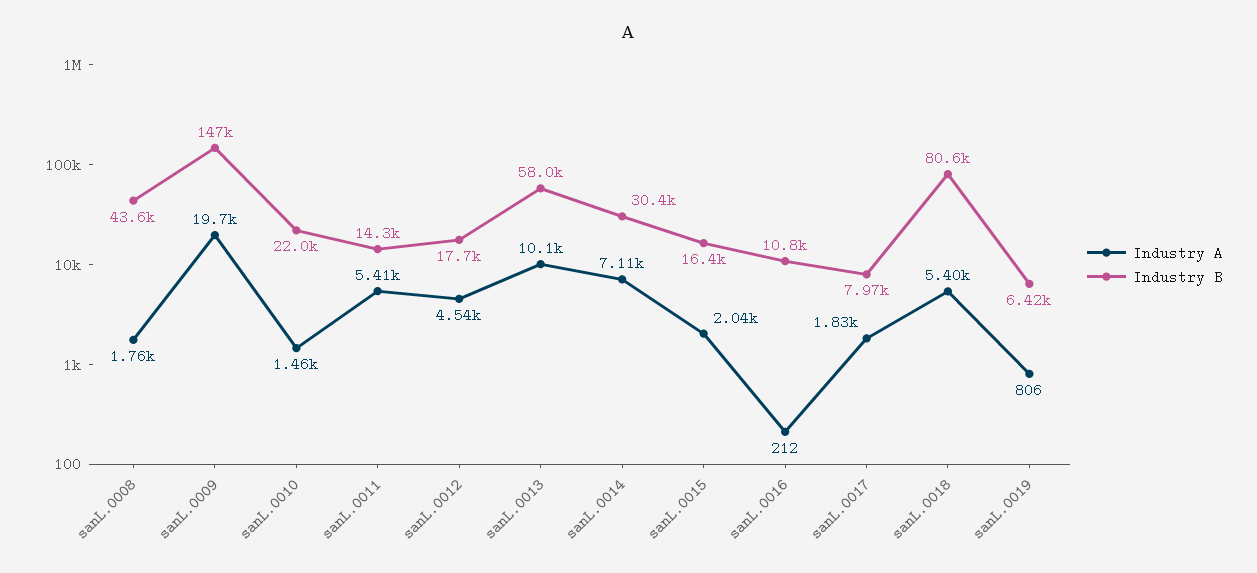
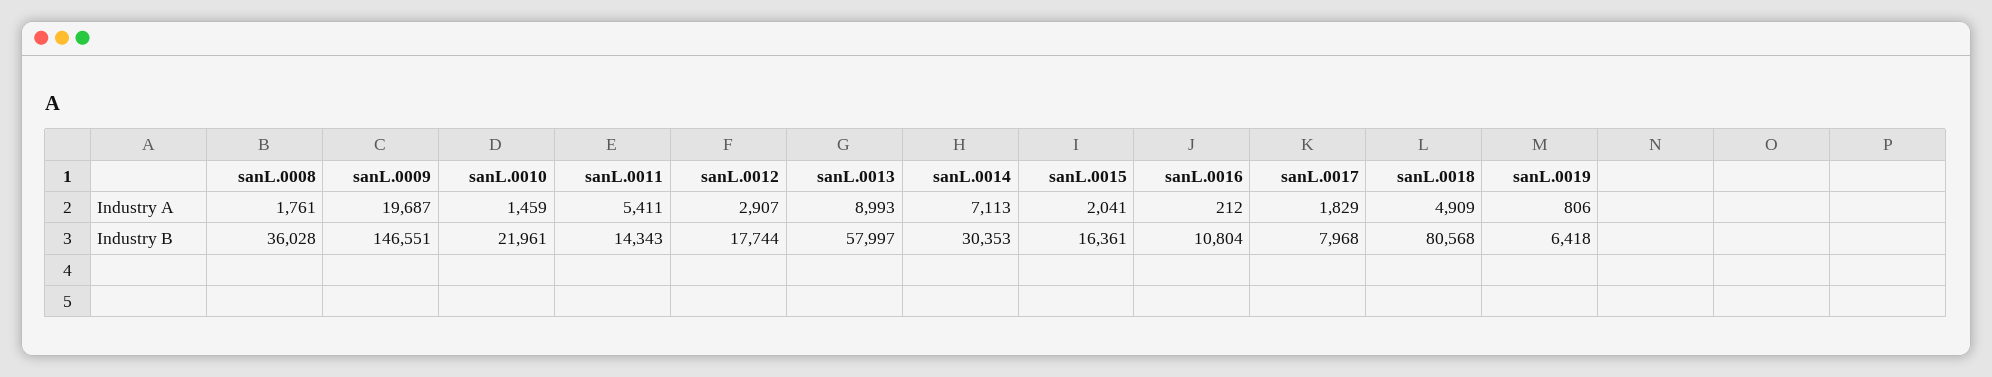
  {
    "Industry A": {
      "sanL.0008": 1761,
      "sanL.0009": 19687,
      "sanL.0010": 1459,
      "sanL.0011": 5411,
-     "sanL.0012": 4540,
+     "sanL.0012": 2907,
-     "sanL.0013": 10100,
+     "sanL.0013": 8993,
      "sanL.0014": 7113,
      "sanL.0015": 2041,
      "sanL.0016": 212,
      "sanL.0017": 1829,
-     "sanL.0018": 5400,
+     "sanL.0018": 4909,
      "sanL.0019": 806
    },
    "Industry B": {
-     "sanL.0008": 43600,
+     "sanL.0008": 36028,
      "sanL.0009": 146551,
      "sanL.0010": 21961,
      "sanL.0011": 14343,
      "sanL.0012": 17744,
      "sanL.0013": 57997,
      "sanL.0014": 30353,
      "sanL.0015": 16361,
      "sanL.0016": 10804,
      "sanL.0017": 7968,
      "sanL.0018": 80568,
      "sanL.0019": 6418
    }
  }

